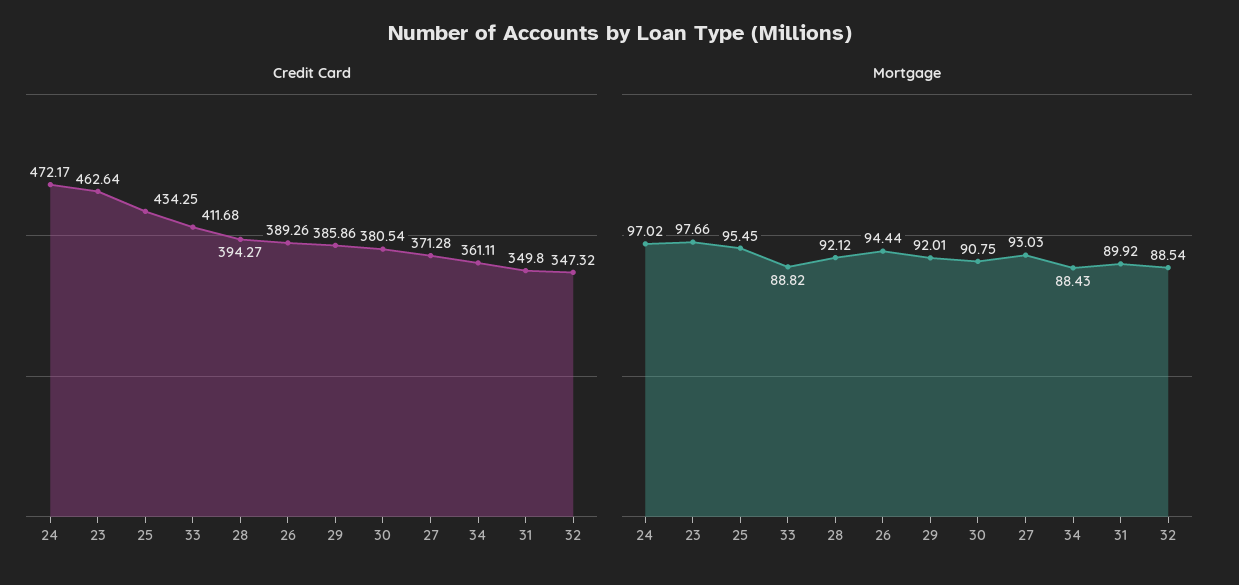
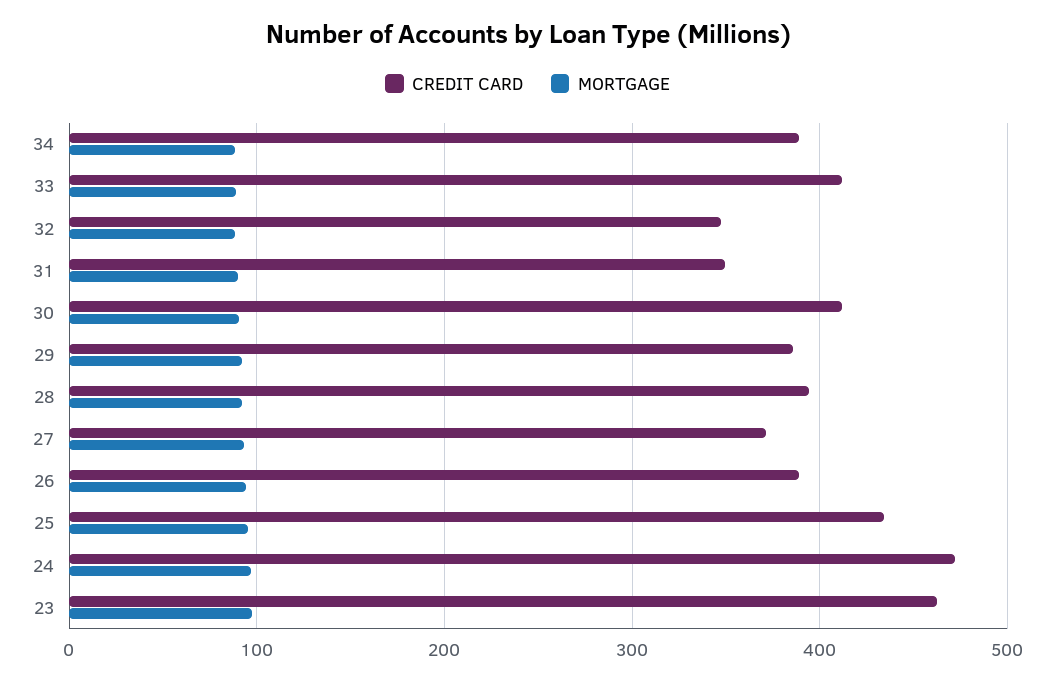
  {
    "Credit Card": {
      "24": 472.17,
      "23": 462.64,
      "25": 434.25,
      "33": 411.68,
      "28": 394.27,
      "26": 389.26,
      "29": 385.86,
-     "30": 380.54,
+     "30": 410,
      "27": 371.28,
-     "34": 361.11,
+     "34": 390,
      "31": 349.8,
      "32": 347.32
    },
    "Mortgage": {
      "24": 97.02,
      "23": 97.66,
      "25": 95.45,
      "33": 88.82,
      "28": 92.12,
      "26": 94.44,
      "29": 92.01,
      "30": 90.75,
      "27": 93.03,
      "34": 88.43,
      "31": 89.92,
      "32": 88.54
    }
  }

